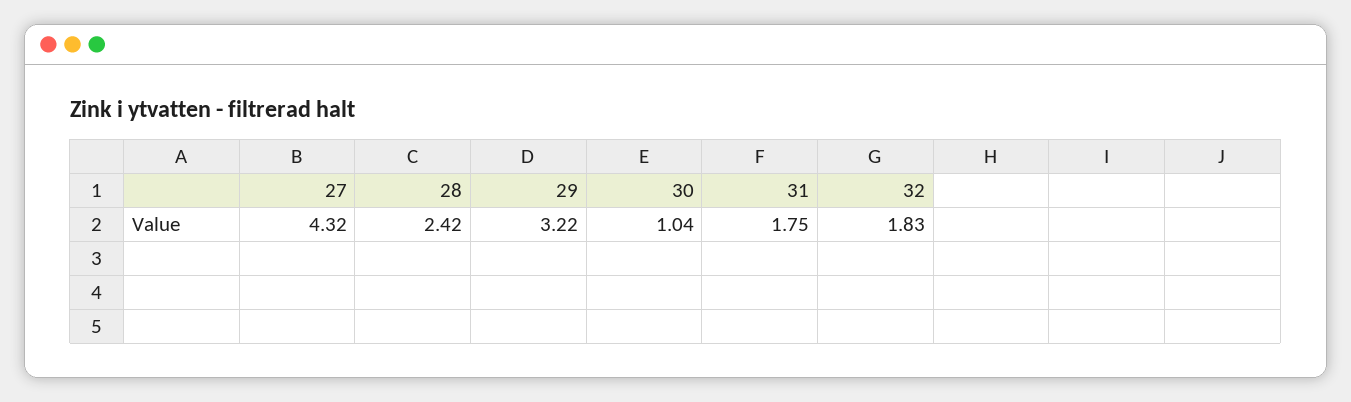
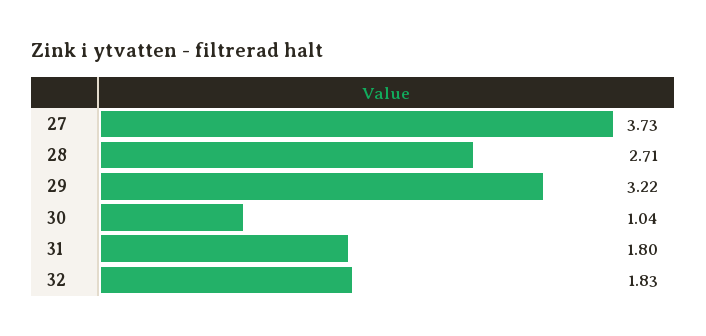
  {
-   "27": 4.32,
+   "27": 3.73,
-   "28": 2.42,
+   "28": 2.71,
    "29": 3.22,
    "30": 1.04,
-   "31": 1.75,
+   "31": 1.8,
    "32": 1.83
  }

